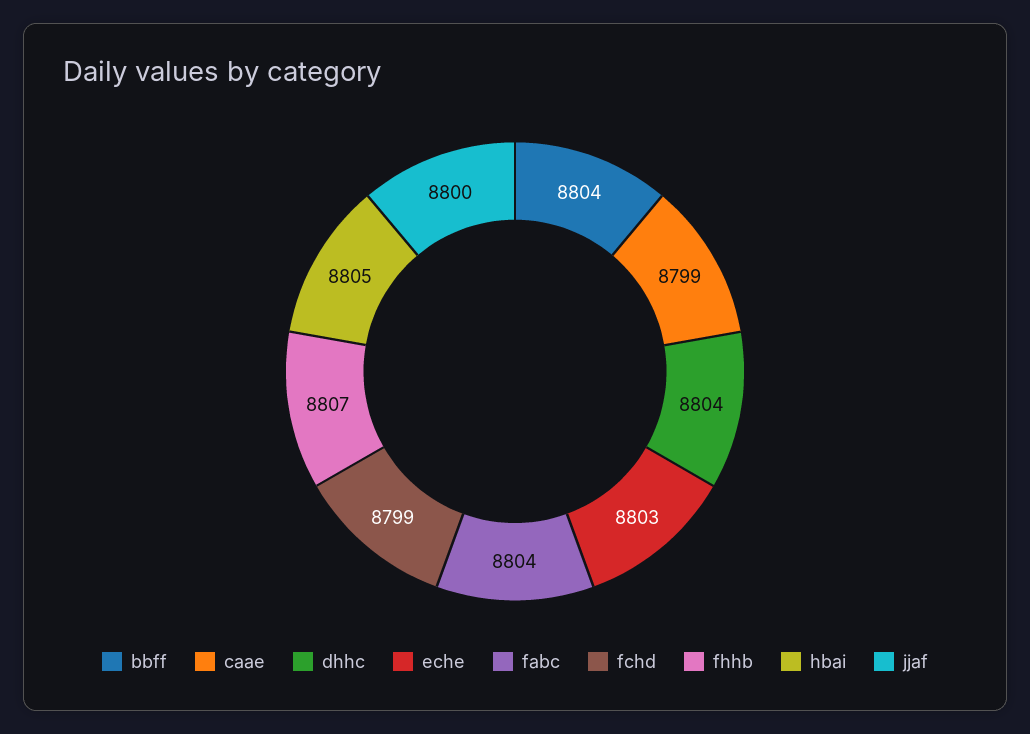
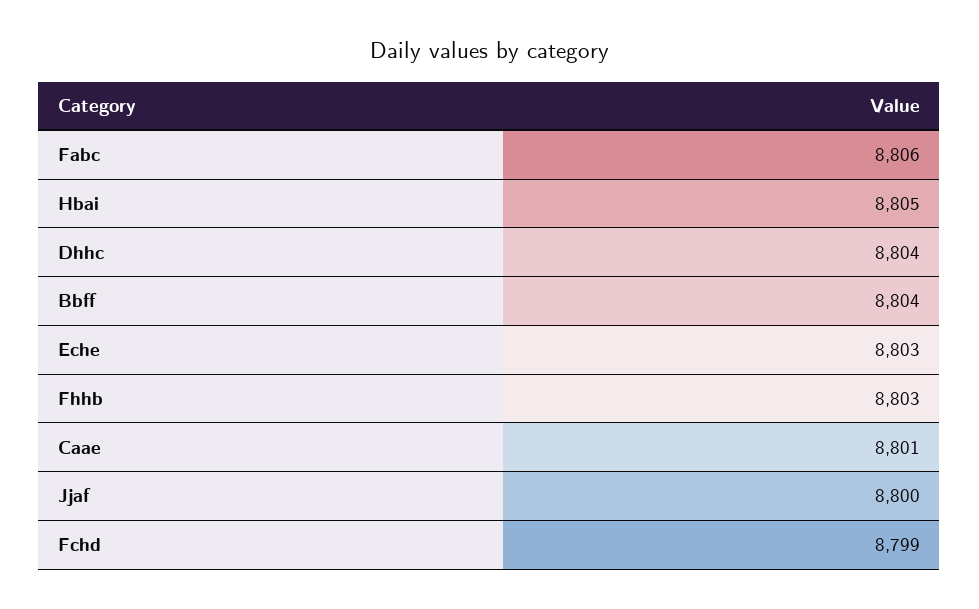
  {
    "bbff": 8804,
-   "caae": 8799,
+   "caae": 8801,
    "dhhc": 8804,
    "eche": 8803,
-   "fabc": 8804,
+   "fabc": 8806,
    "fchd": 8799,
-   "fhhb": 8807,
+   "fhhb": 8803,
    "hbai": 8805,
    "jjaf": 8800
  }

